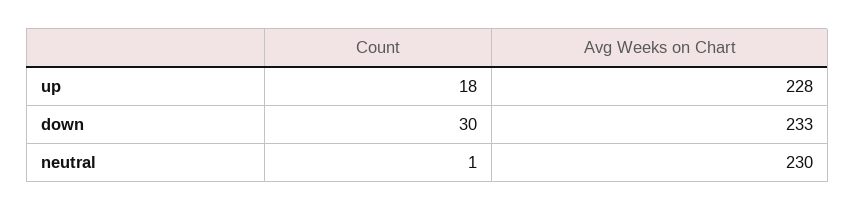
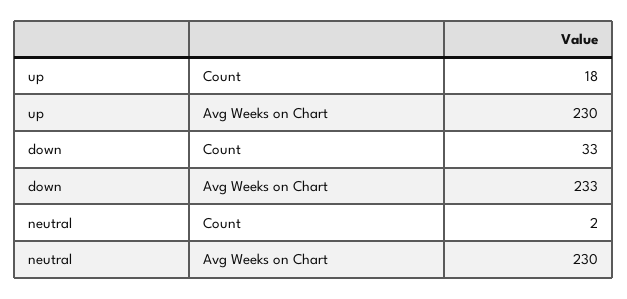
  {
    "Count": {
      "up": 18,
-     "down": 30,
+     "down": 33,
-     "neutral": 1
+     "neutral": 2
    },
    "Avg Weeks on Chart": {
-     "up": 228,
+     "up": 230,
      "down": 233,
      "neutral": 230
    }
  }

